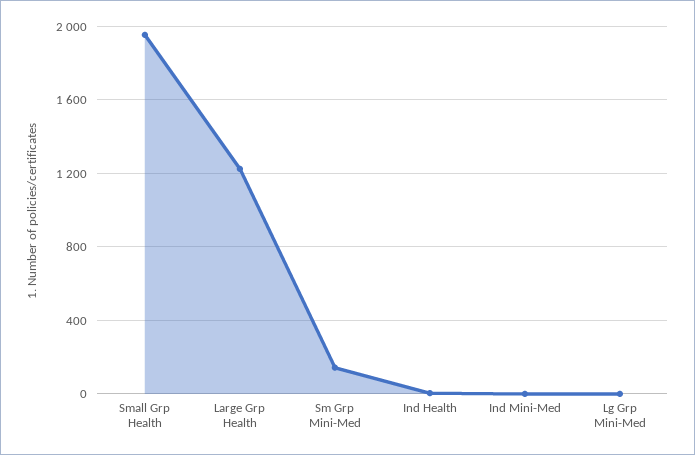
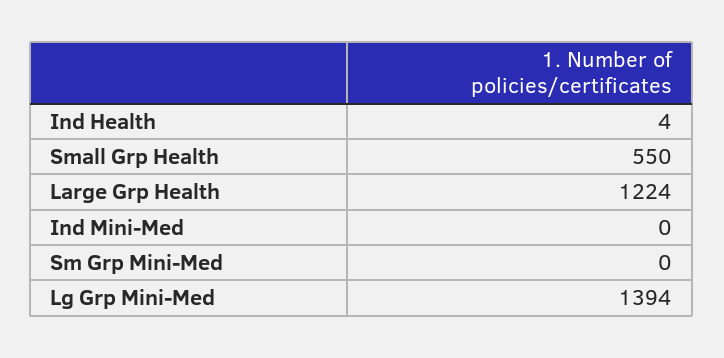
  {
-   "Small Grp Health": 1950,
+   "Small Grp Health": 550,
    "Large Grp Health": 1224,
-   "Sm Grp Mini-Med": 150,
+   "Sm Grp Mini-Med": 0,
    "Ind Health": 4,
    "Ind Mini-Med": 0,
-   "Lg Grp Mini-Med": 0
+   "Lg Grp Mini-Med": 1394
  }

